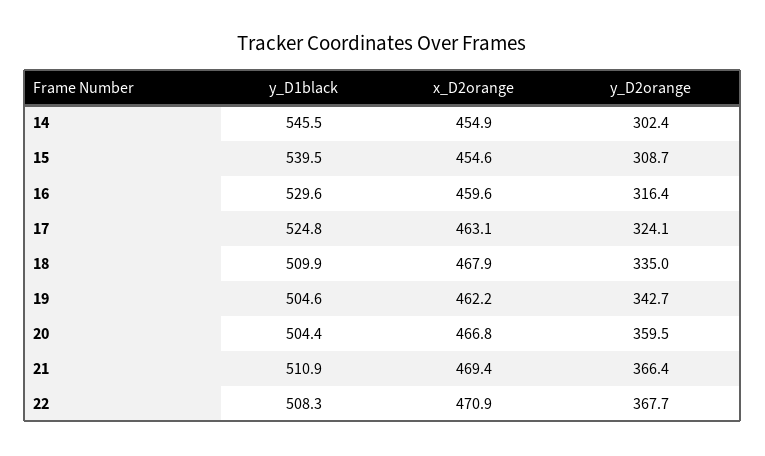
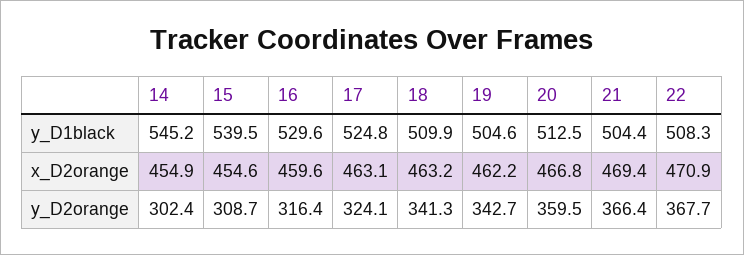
  {
    "y_D1black": {
-     "14": 545.5,
+     "14": 545.2,
      "15": 539.5,
      "16": 529.6,
      "17": 524.8,
      "18": 509.9,
      "19": 504.6,
-     "20": 504.4,
+     "20": 512.5,
-     "21": 510.9,
+     "21": 504.4,
      "22": 508.3
    },
    "x_D2orange": {
      "14": 454.9,
      "15": 454.6,
      "16": 459.6,
      "17": 463.1,
-     "18": 467.9,
+     "18": 463.2,
      "19": 462.2,
      "20": 466.8,
      "21": 469.4,
      "22": 470.9
    },
    "y_D2orange": {
      "14": 302.4,
      "15": 308.7,
      "16": 316.4,
      "17": 324.1,
-     "18": 335,
+     "18": 341.3,
      "19": 342.7,
      "20": 359.5,
      "21": 366.4,
      "22": 367.7
    }
  }

